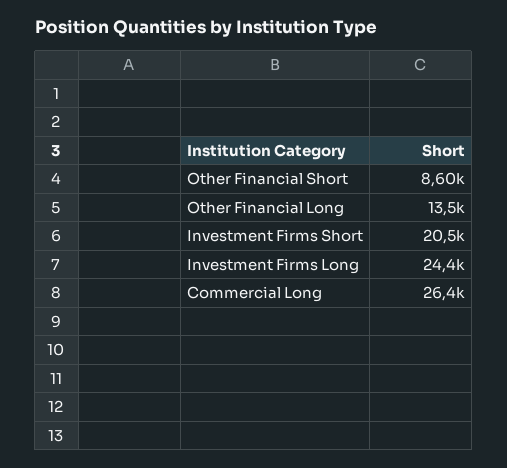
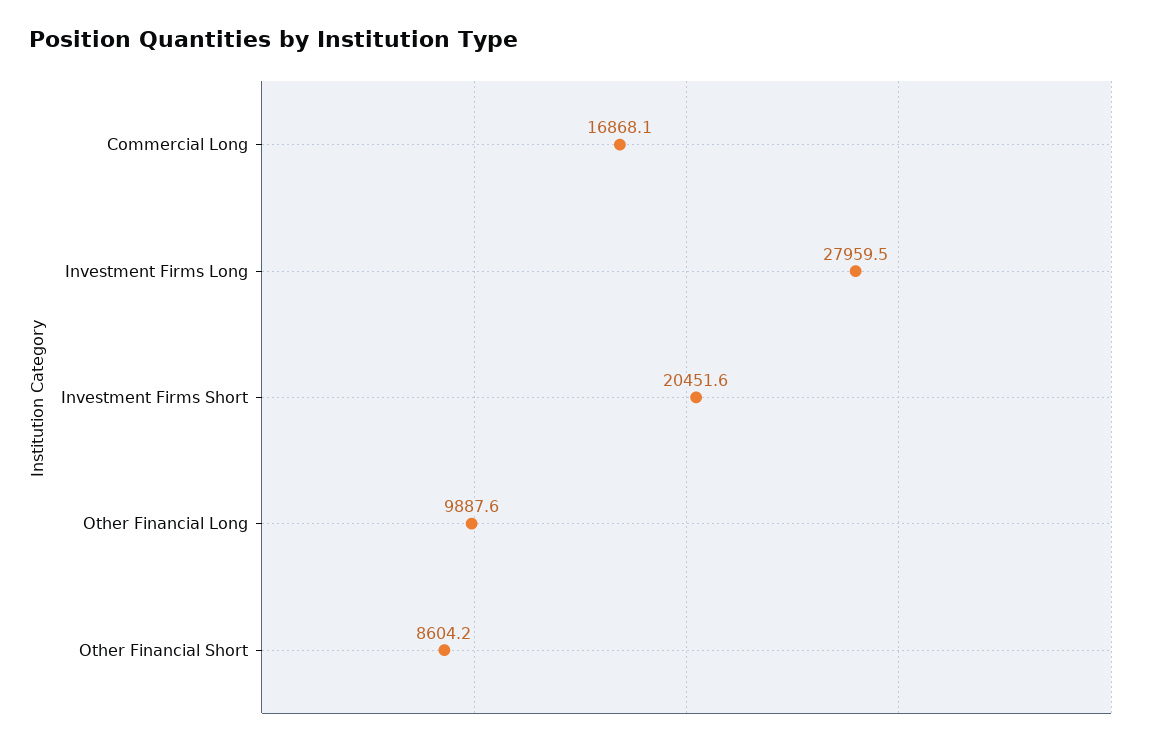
  {
    "Other Financial Short": 8604.2,
-   "Other Financial Long": 13500,
+   "Other Financial Long": 9887.6,
    "Investment Firms Short": 20451.6,
-   "Investment Firms Long": 24400,
+   "Investment Firms Long": 27959.5,
-   "Commercial Long": 26400
+   "Commercial Long": 16868.1
  }

